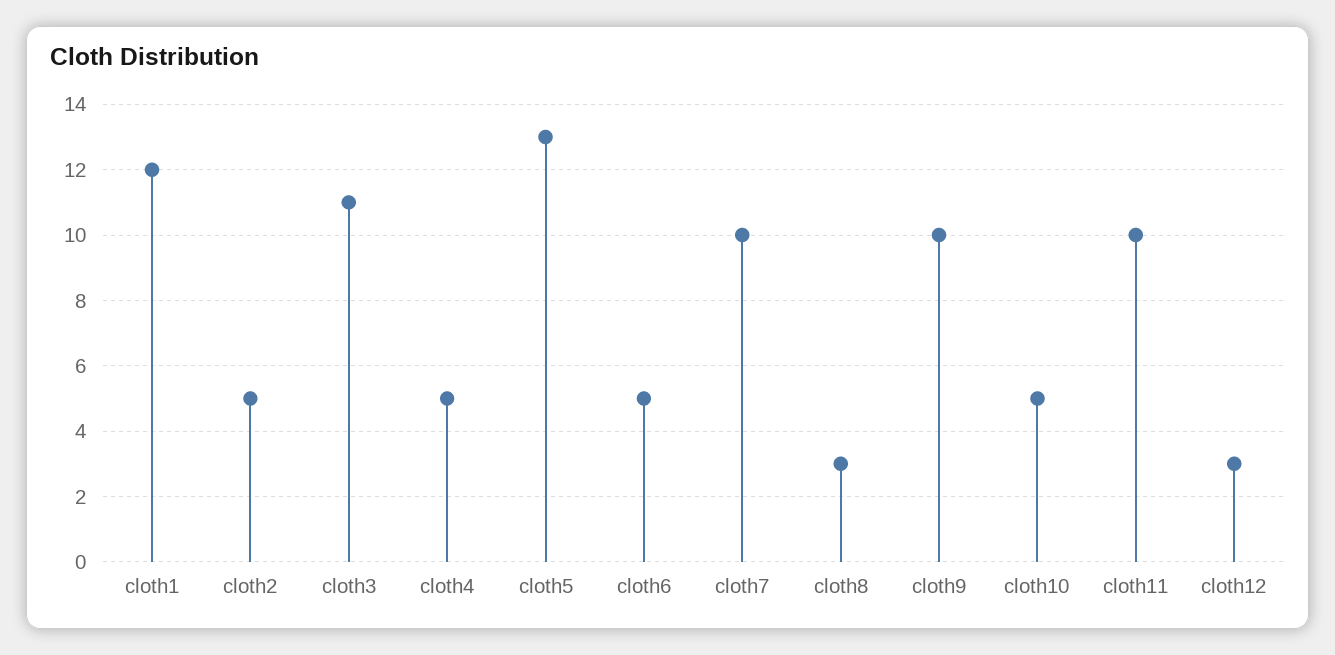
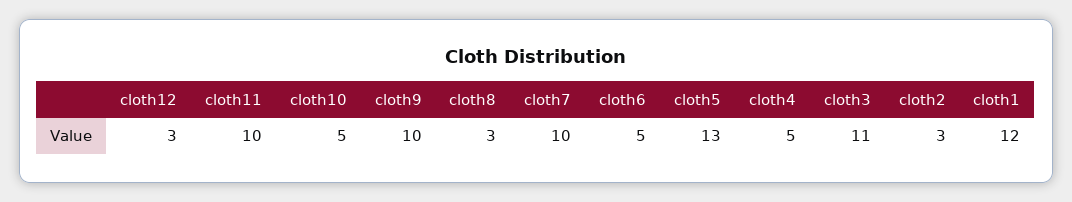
  {
    "cloth1": 12,
-   "cloth2": 5,
+   "cloth2": 3,
    "cloth3": 11,
    "cloth4": 5,
    "cloth5": 13,
    "cloth6": 5,
    "cloth7": 10,
    "cloth8": 3,
    "cloth9": 10,
    "cloth10": 5,
    "cloth11": 10,
    "cloth12": 3
  }

